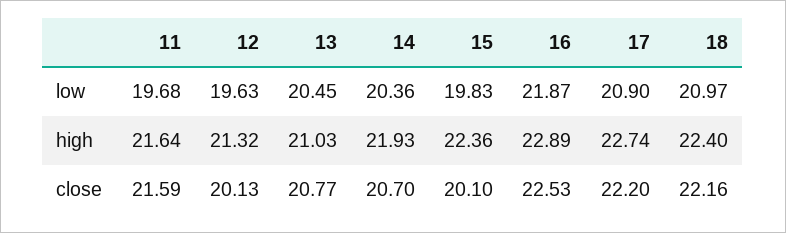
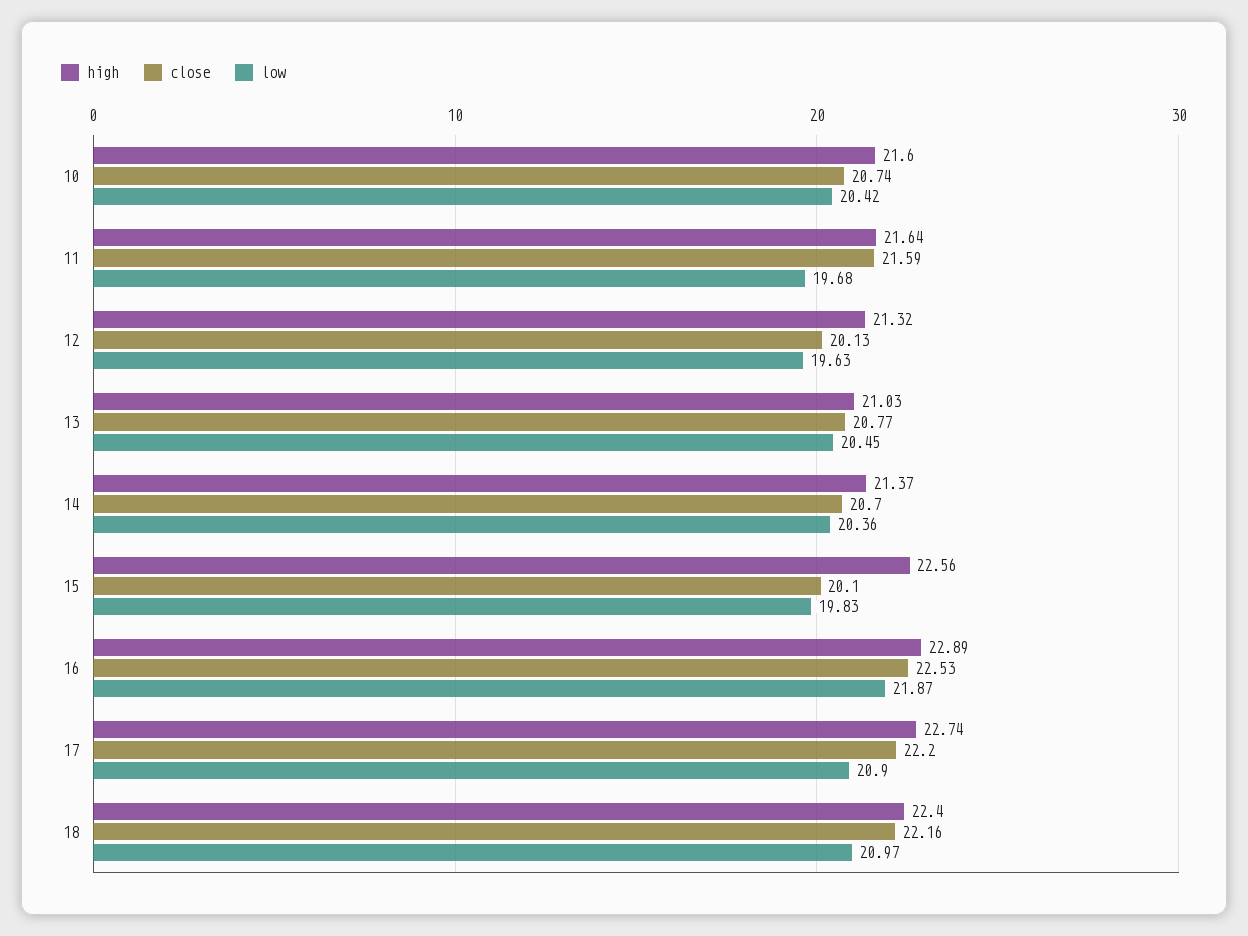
  {
    "low": {
      "11": 19.68,
      "12": 19.63,
      "13": 20.45,
      "14": 20.36,
      "15": 19.83,
      "16": 21.87,
      "17": 20.9,
-     "18": 20.97
+     "18": 20.97,
+     "10": 20.42
    },
    "high": {
      "11": 21.64,
      "12": 21.32,
      "13": 21.03,
-     "14": 21.93,
+     "14": 21.37,
-     "15": 22.36,
+     "15": 22.56,
      "16": 22.89,
      "17": 22.74,
-     "18": 22.4
+     "18": 22.4,
+     "10": 21.6
    },
    "close": {
      "11": 21.59,
      "12": 20.13,
      "13": 20.77,
      "14": 20.7,
      "15": 20.1,
      "16": 22.53,
      "17": 22.2,
-     "18": 22.16
+     "18": 22.16,
+     "10": 20.74
    }
  }

